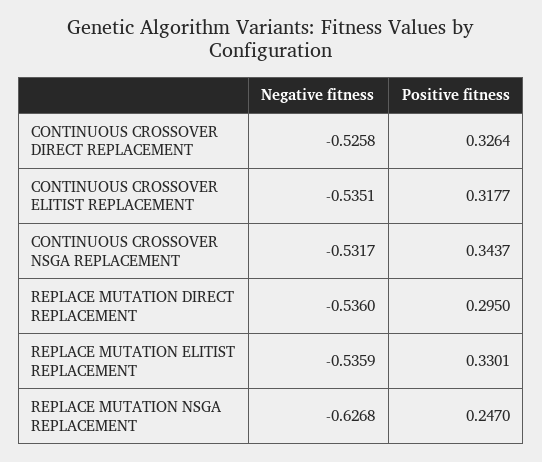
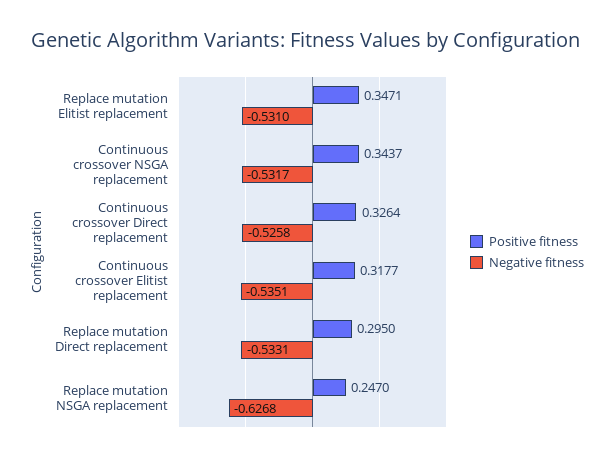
  {
    "Negative fitness": {
      "CONTINUOUS CROSSOVER DIRECT REPLACEMENT": -0.5258,
      "CONTINUOUS CROSSOVER ELITIST REPLACEMENT": -0.5351,
      "CONTINUOUS CROSSOVER NSGA REPLACEMENT": -0.5317,
-     "REPLACE MUTATION DIRECT REPLACEMENT": -0.536,
+     "REPLACE MUTATION DIRECT REPLACEMENT": -0.5331,
-     "REPLACE MUTATION ELITIST REPLACEMENT": -0.5359,
+     "REPLACE MUTATION ELITIST REPLACEMENT": -0.531,
      "REPLACE MUTATION NSGA REPLACEMENT": -0.6268
    },
    "Positive fitness": {
      "CONTINUOUS CROSSOVER DIRECT REPLACEMENT": 0.3264,
      "CONTINUOUS CROSSOVER ELITIST REPLACEMENT": 0.3177,
      "CONTINUOUS CROSSOVER NSGA REPLACEMENT": 0.3437,
      "REPLACE MUTATION DIRECT REPLACEMENT": 0.295,
-     "REPLACE MUTATION ELITIST REPLACEMENT": 0.3301,
+     "REPLACE MUTATION ELITIST REPLACEMENT": 0.3471,
      "REPLACE MUTATION NSGA REPLACEMENT": 0.247
    }
  }

